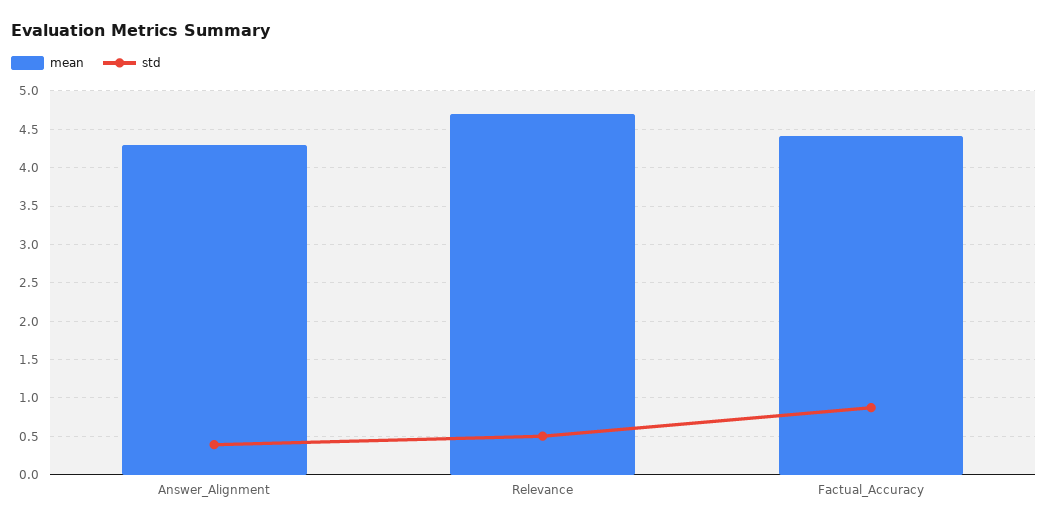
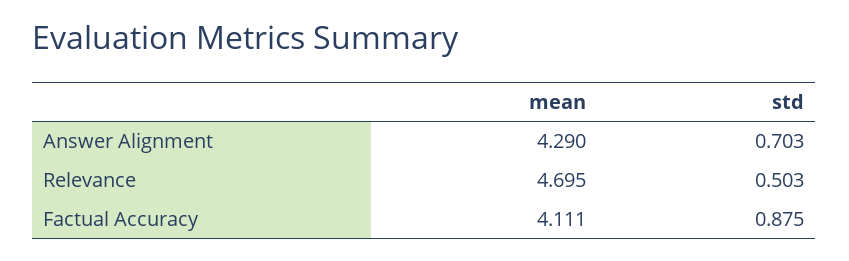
  {
    "mean": {
      "Answer_Alignment": 4.29,
      "Relevance": 4.695,
-     "Factual_Accuracy": 4.4
+     "Factual_Accuracy": 4.111
    },
    "std": {
-     "Answer_Alignment": 0.4,
+     "Answer_Alignment": 0.703,
      "Relevance": 0.503,
      "Factual_Accuracy": 0.875
    }
  }

